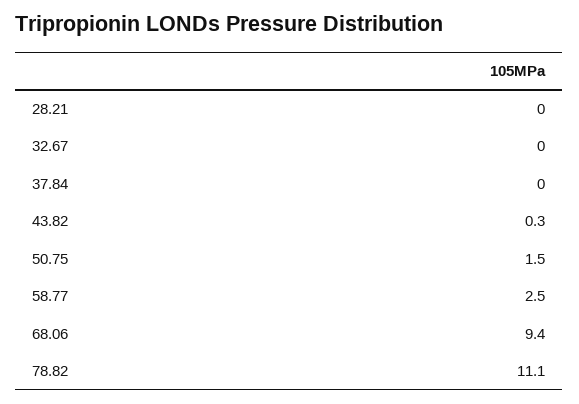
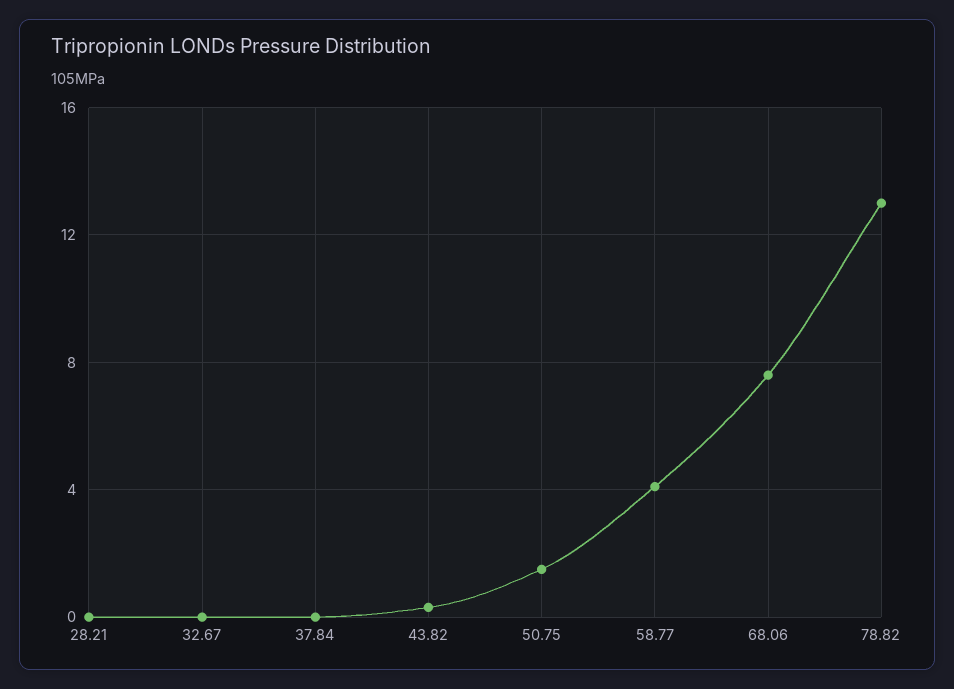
  {
    "28.21": 0,
    "32.67": 0,
    "37.84": 0,
    "43.82": 0.3,
    "50.75": 1.5,
-   "58.77": 2.5,
+   "58.77": 4,
-   "68.06": 9.4,
+   "68.06": 7.5,
-   "78.82": 11.1
+   "78.82": 13
  }

